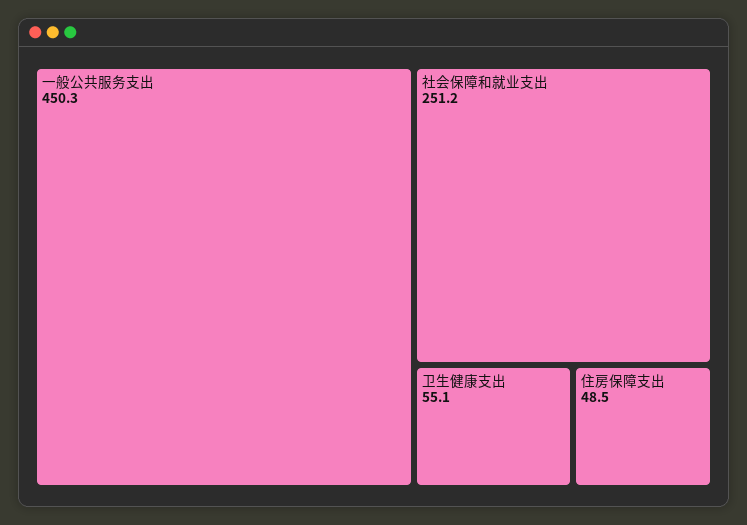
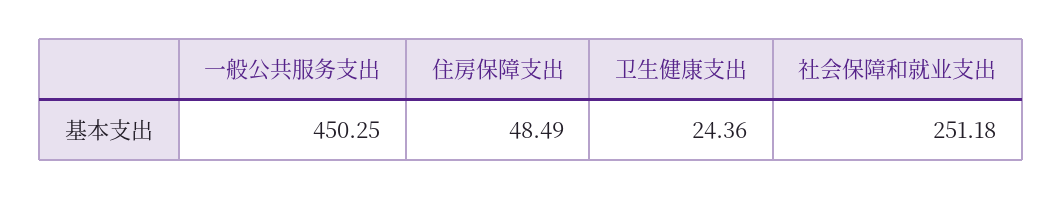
  {
    "一般公共服务支出": 450.25,
    "社会保障和就业支出": 251.18,
-   "卫生健康支出": 55.1,
+   "卫生健康支出": 24.36,
    "住房保障支出": 48.49
  }

